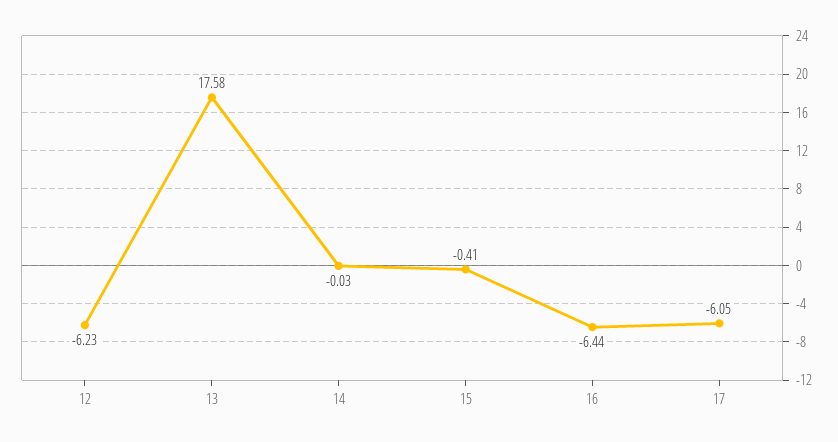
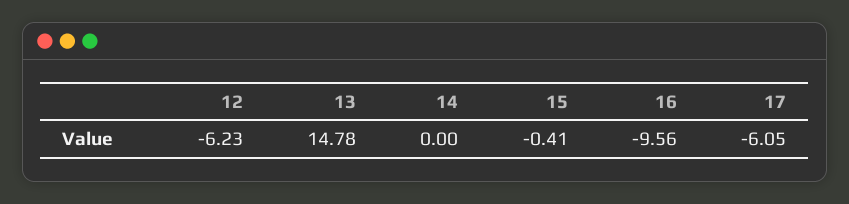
  {
    "12": -6.23,
-   "13": 17.58,
+   "13": 14.78,
-   "14": -0.03,
+   "14": 0,
    "15": -0.41,
-   "16": -6.44,
+   "16": -9.56,
    "17": -6.05
  }

